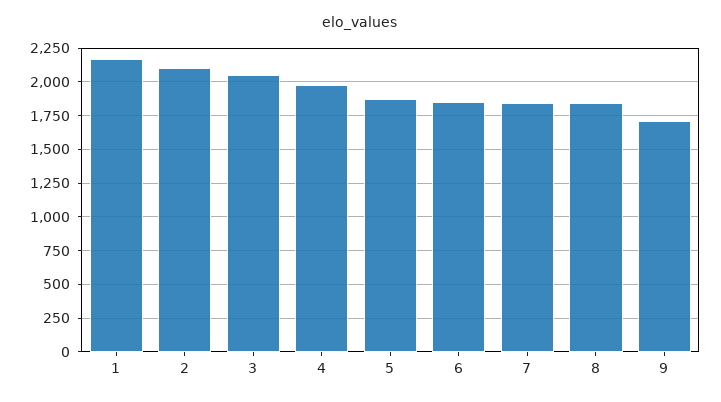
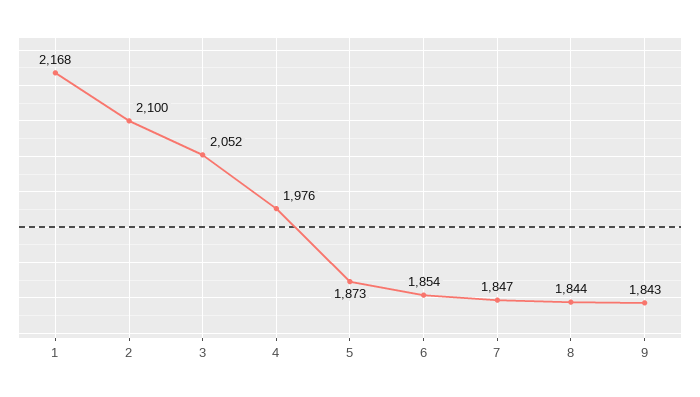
  {
    "1": 2168,
    "2": 2100,
    "3": 2052,
    "4": 1976,
    "5": 1873,
    "6": 1854,
    "7": 1847,
    "8": 1844,
-   "9": 1700
+   "9": 1843
  }

